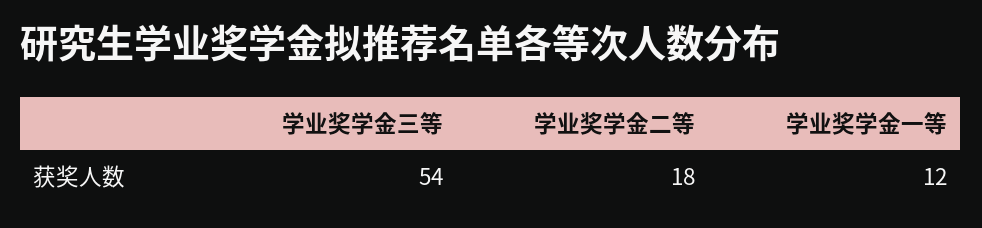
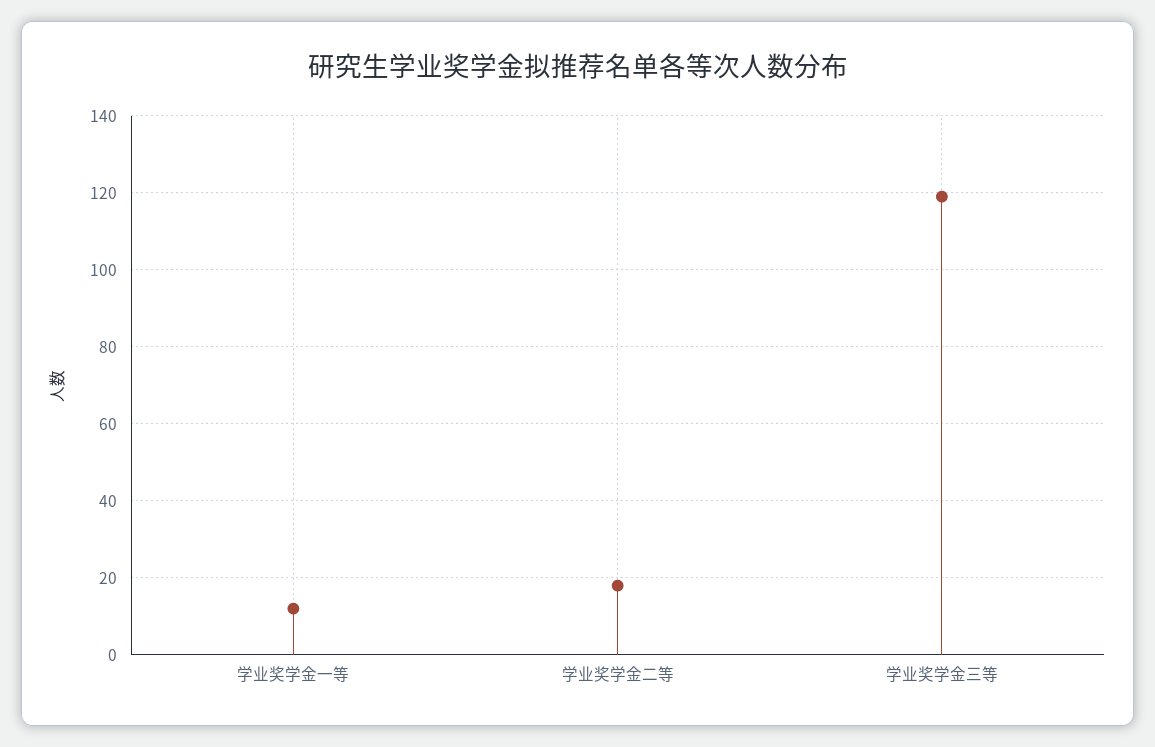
  {
-   "学业奖学金三等": 54,
+   "学业奖学金三等": 120,
    "学业奖学金二等": 18,
    "学业奖学金一等": 12
  }

